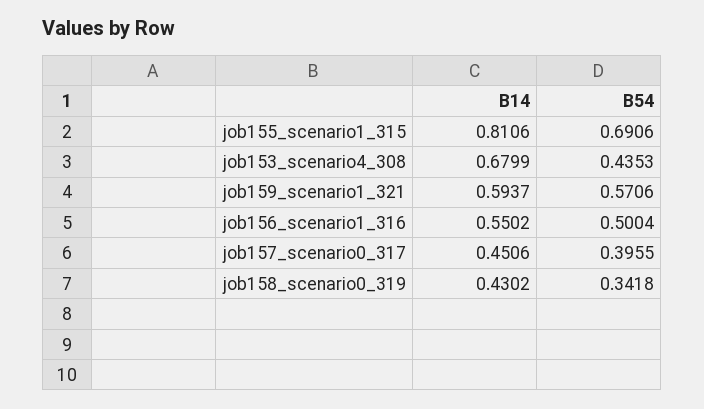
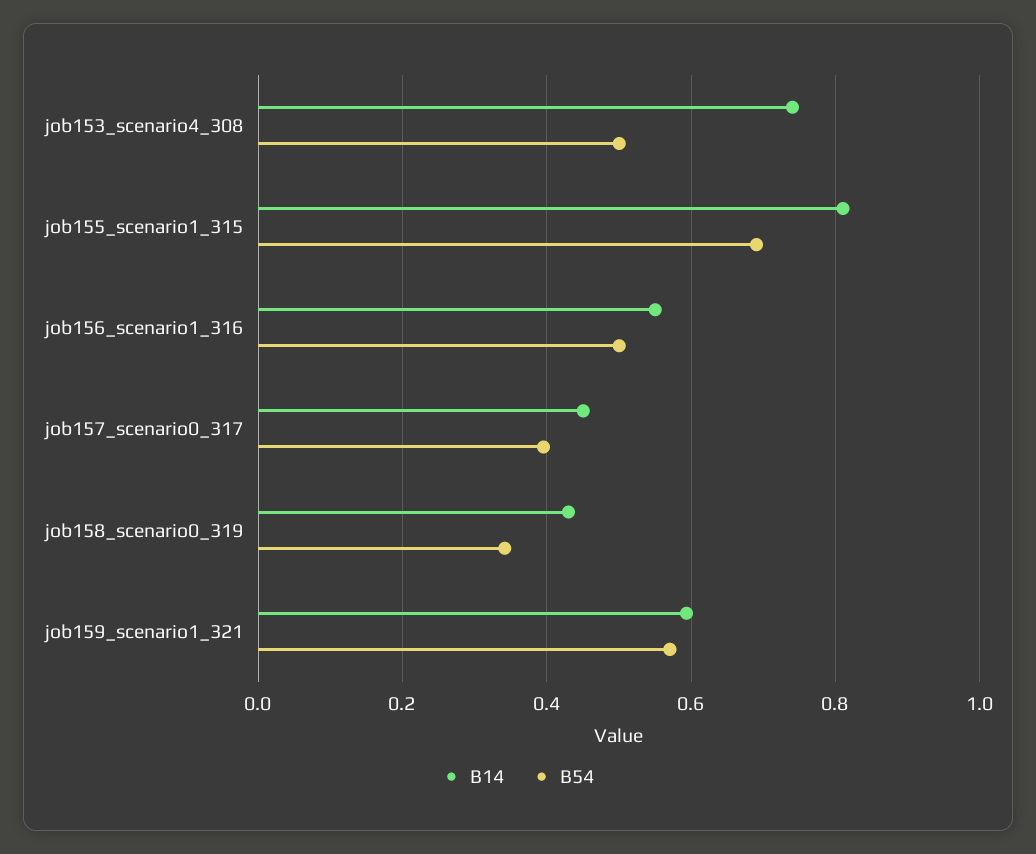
  {
    "B14": {
      "job155_scenario1_315": 0.8106,
-     "job153_scenario4_308": 0.6799,
+     "job153_scenario4_308": 0.74,
      "job159_scenario1_321": 0.5937,
      "job156_scenario1_316": 0.5502,
      "job157_scenario0_317": 0.4506,
      "job158_scenario0_319": 0.4302
    },
    "B54": {
      "job155_scenario1_315": 0.6906,
-     "job153_scenario4_308": 0.4353,
+     "job153_scenario4_308": 0.5,
      "job159_scenario1_321": 0.5706,
      "job156_scenario1_316": 0.5004,
      "job157_scenario0_317": 0.3955,
      "job158_scenario0_319": 0.3418
    }
  }

